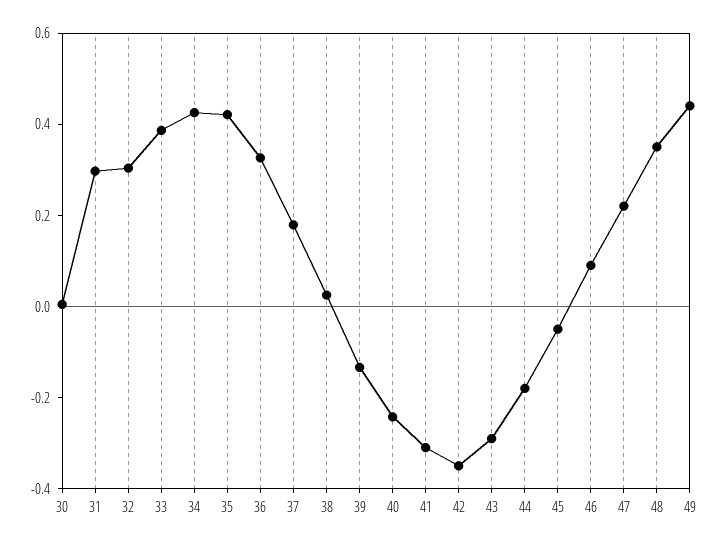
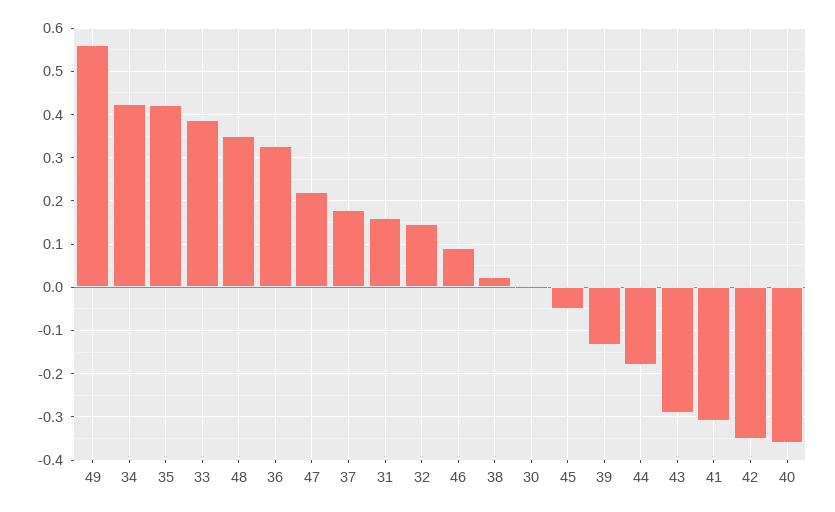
  {
    "30": 0,
-   "31": 0.3,
+   "31": 0.16,
-   "32": 0.3,
+   "32": 0.14,
    "33": 0.38,
    "34": 0.42,
    "35": 0.42,
    "36": 0.32,
    "37": 0.18,
    "38": 0.02,
    "39": -0.14,
-   "40": -0.25,
+   "40": -0.36,
    "41": -0.32,
    "42": -0.36,
    "43": -0.3,
    "44": -0.18,
    "45": -0.06,
    "46": 0.1,
    "47": 0.22,
    "48": 0.36,
-   "49": 0.45
+   "49": 0.56
  }

